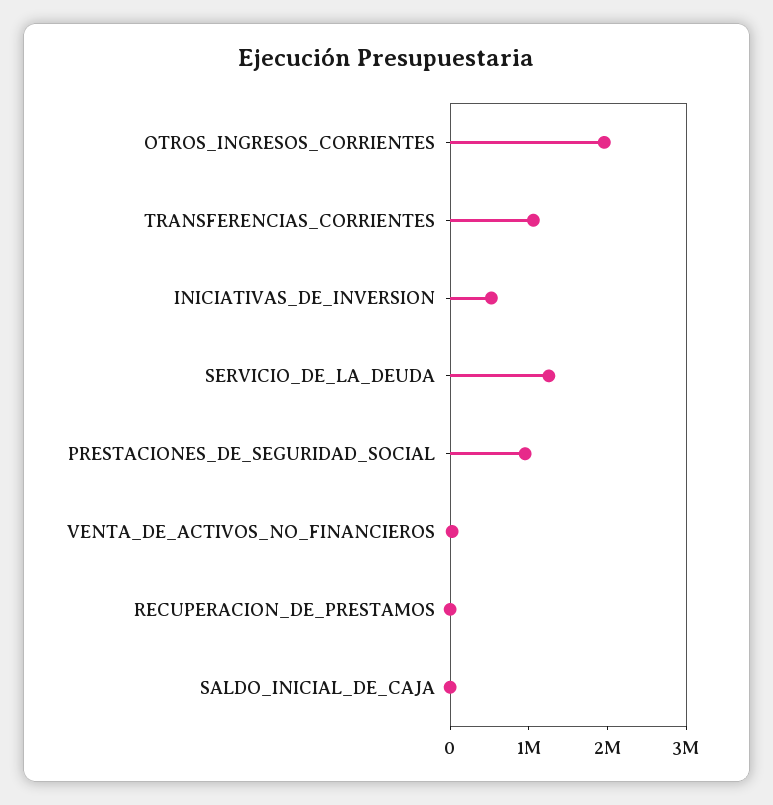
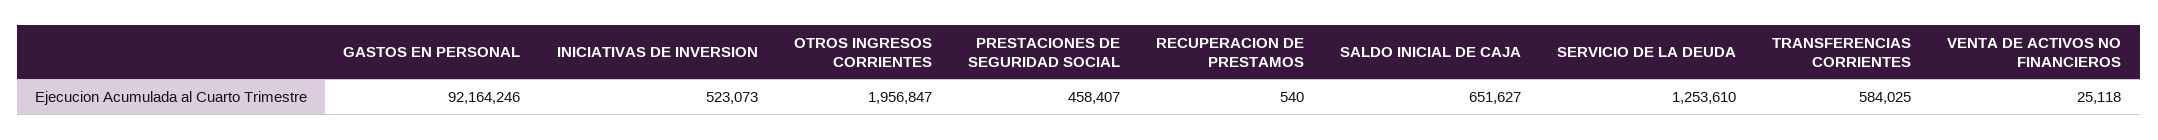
  {
    "OTROS_INGRESOS_CORRIENTES": 1956847,
-   "TRANSFERENCIAS_CORRIENTES": 1000000,
+   "TRANSFERENCIAS_CORRIENTES": 584025,
    "INICIATIVAS_DE_INVERSION": 523073,
    "SERVICIO_DE_LA_DEUDA": 1253610,
-   "PRESTACIONES_DE_SEGURIDAD_SOCIAL": 1000000,
+   "PRESTACIONES_DE_SEGURIDAD_SOCIAL": 458407,
    "VENTA_DE_ACTIVOS_NO_FINANCIEROS": 25118,
    "RECUPERACION_DE_PRESTAMOS": 540,
-   "SALDO_INICIAL_DE_CAJA": 0
+   "SALDO_INICIAL_DE_CAJA": 651627,
+   "GASTOS EN PERSONAL": 92164246
  }

